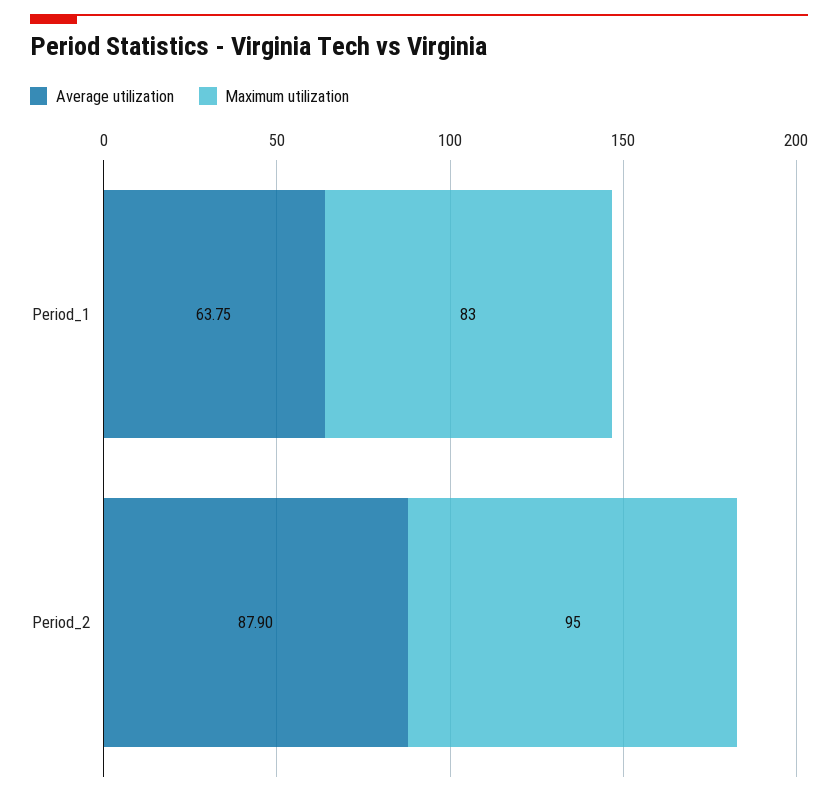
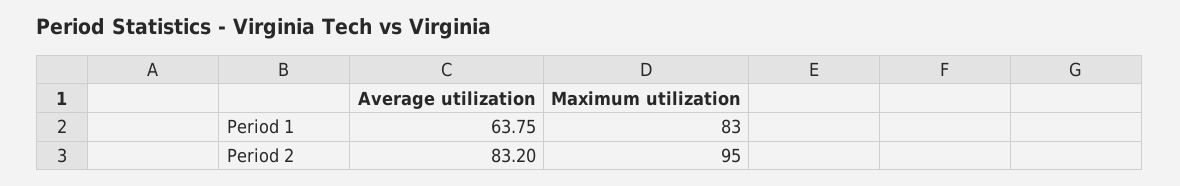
  {
    "Average utilization": {
      "Period_1": 63.75,
-     "Period_2": 87.9
+     "Period_2": 83.2
    },
    "Maximum utilization": {
      "Period_1": 83,
      "Period_2": 95
    }
  }

